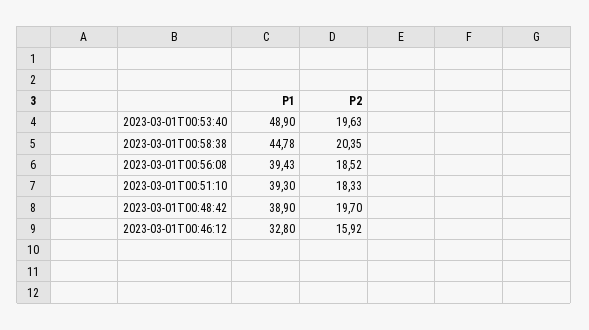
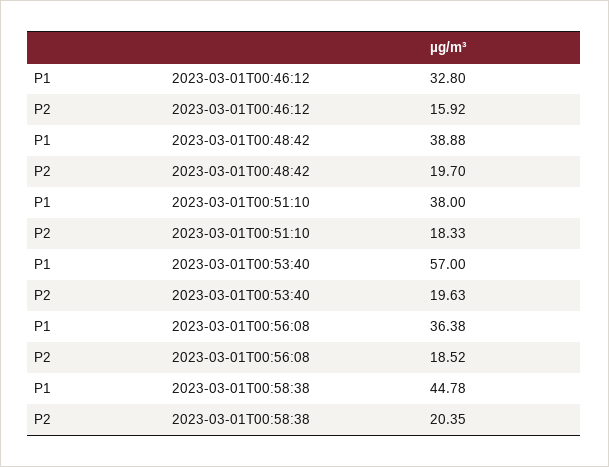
  {
    "P1": {
-     "2023-03-01T00:53:40": 48.9,
+     "2023-03-01T00:53:40": 57,
      "2023-03-01T00:58:38": 44.78,
-     "2023-03-01T00:56:08": 39.43,
+     "2023-03-01T00:56:08": 36.38,
-     "2023-03-01T00:51:10": 39.3,
+     "2023-03-01T00:51:10": 38,
-     "2023-03-01T00:48:42": 38.9,
+     "2023-03-01T00:48:42": 38.88,
      "2023-03-01T00:46:12": 32.8
    },
    "P2": {
      "2023-03-01T00:53:40": 19.63,
      "2023-03-01T00:58:38": 20.35,
      "2023-03-01T00:56:08": 18.52,
      "2023-03-01T00:51:10": 18.33,
      "2023-03-01T00:48:42": 19.7,
      "2023-03-01T00:46:12": 15.92
    }
  }

